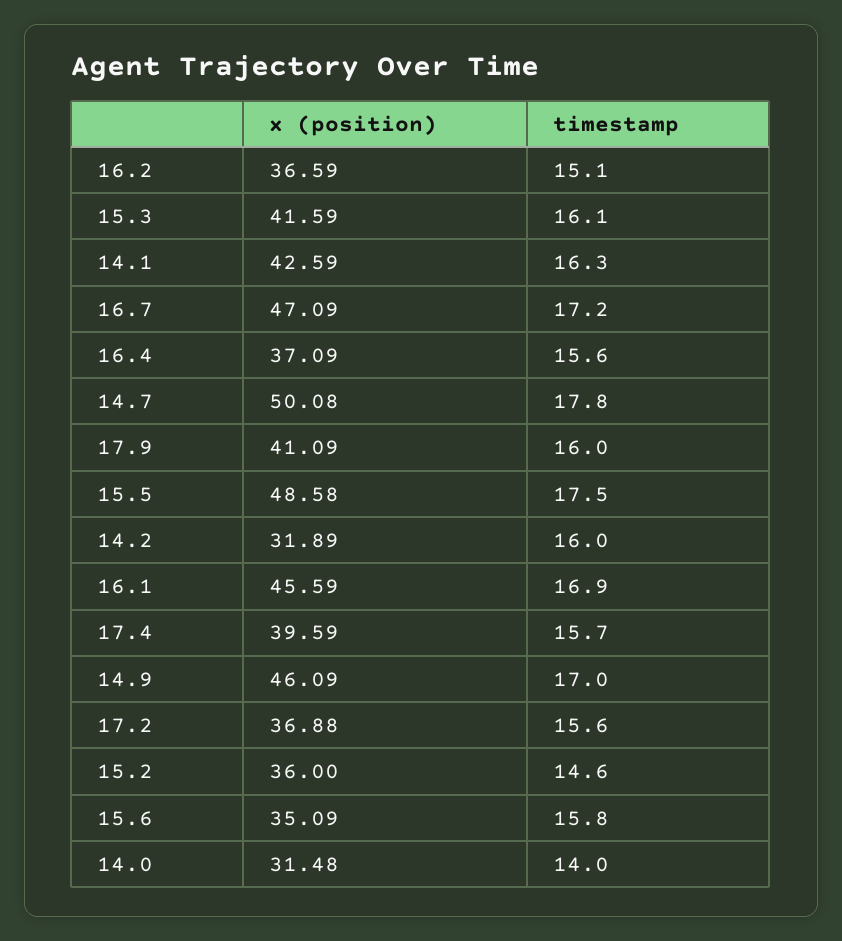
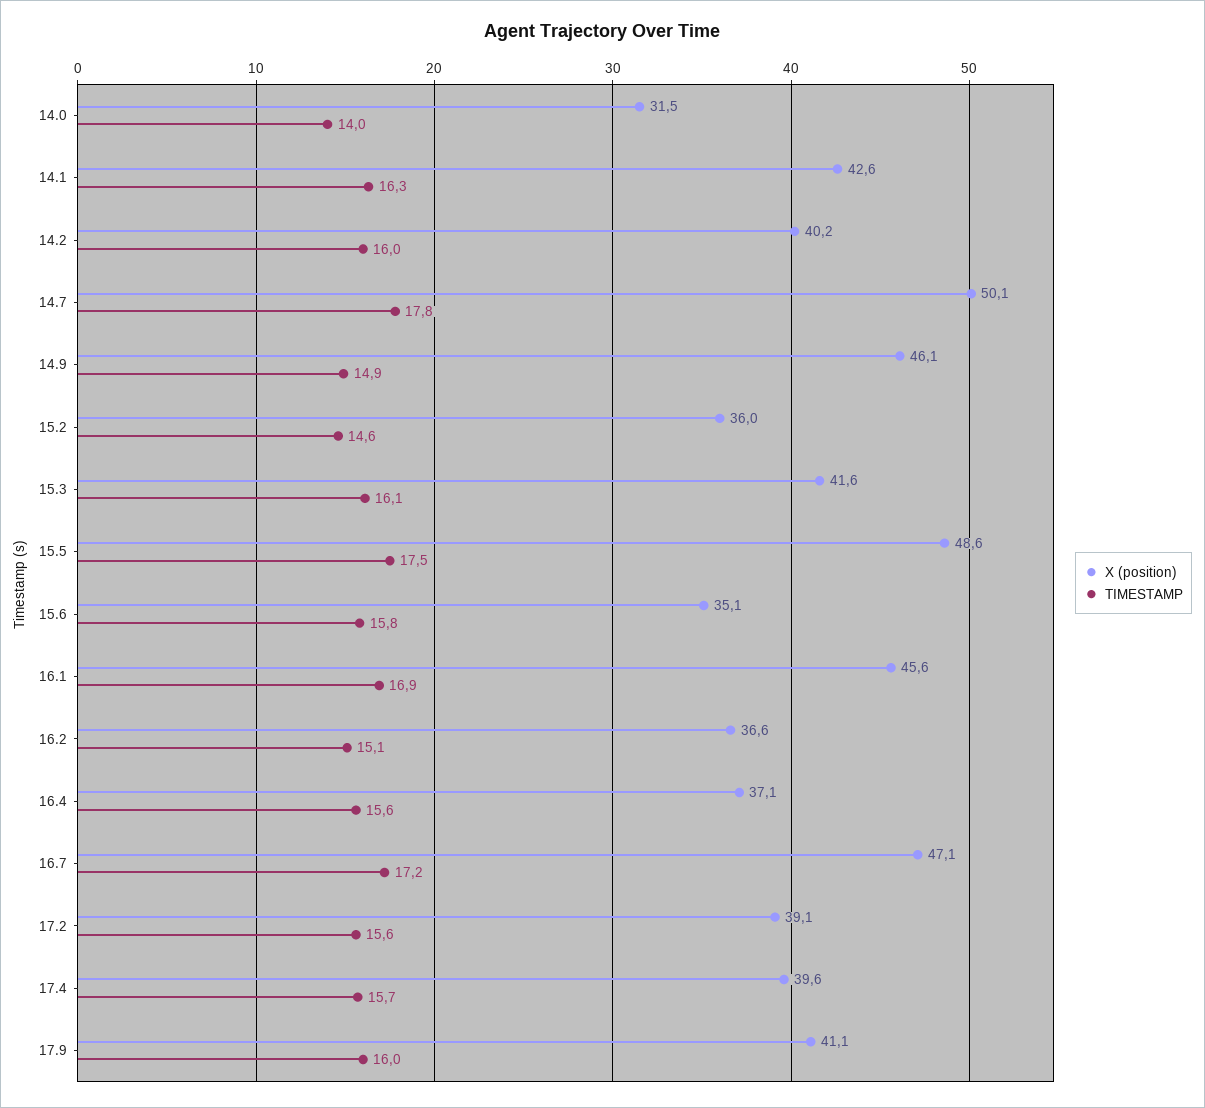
  {
    "x (position)": {
      "16.2": 36.59,
      "15.3": 41.59,
      "14.1": 42.59,
      "16.7": 47.09,
      "16.4": 37.09,
      "14.7": 50.08,
      "17.9": 41.09,
      "15.5": 48.58,
-     "14.2": 31.89,
+     "14.2": 40.2,
      "16.1": 45.59,
      "17.4": 39.59,
      "14.9": 46.09,
-     "17.2": 36.88,
+     "17.2": 39.1,
      "15.2": 36,
      "15.6": 35.09,
      "14.0": 31.48
    },
    "timestamp": {
      "16.2": 15.1,
      "15.3": 16.1,
      "14.1": 16.3,
      "16.7": 17.2,
      "16.4": 15.6,
      "14.7": 17.8,
      "17.9": 16,
      "15.5": 17.5,
      "14.2": 16,
      "16.1": 16.9,
      "17.4": 15.7,
-     "14.9": 17,
+     "14.9": 14.9,
      "17.2": 15.6,
      "15.2": 14.6,
      "15.6": 15.8,
      "14.0": 14
    }
  }

